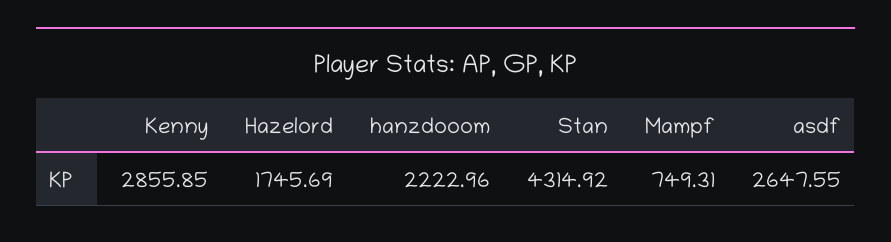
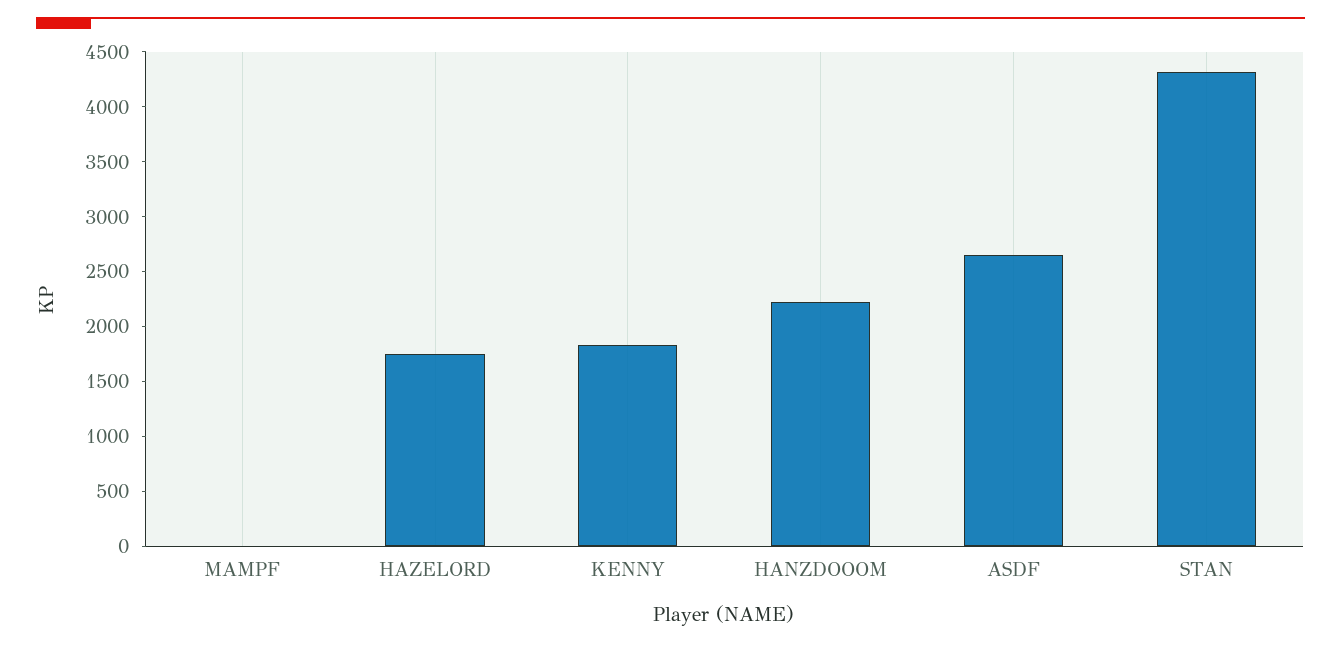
  {
-   "Kenny": 2855.85,
+   "Kenny": 1800,
    "Hazelord": 1745.69,
    "hanzdooom": 2222.96,
    "Stan": 4314.92,
-   "Mampf": 749.31,
+   "Mampf": 0,
    "asdf": 2647.55
  }

